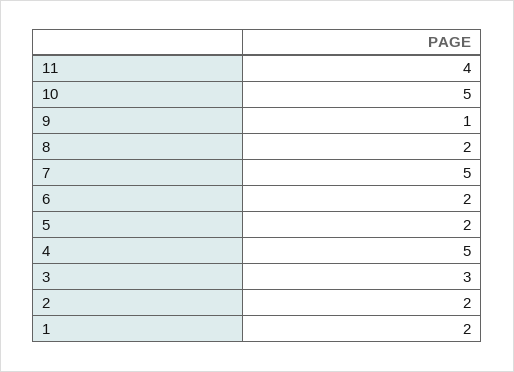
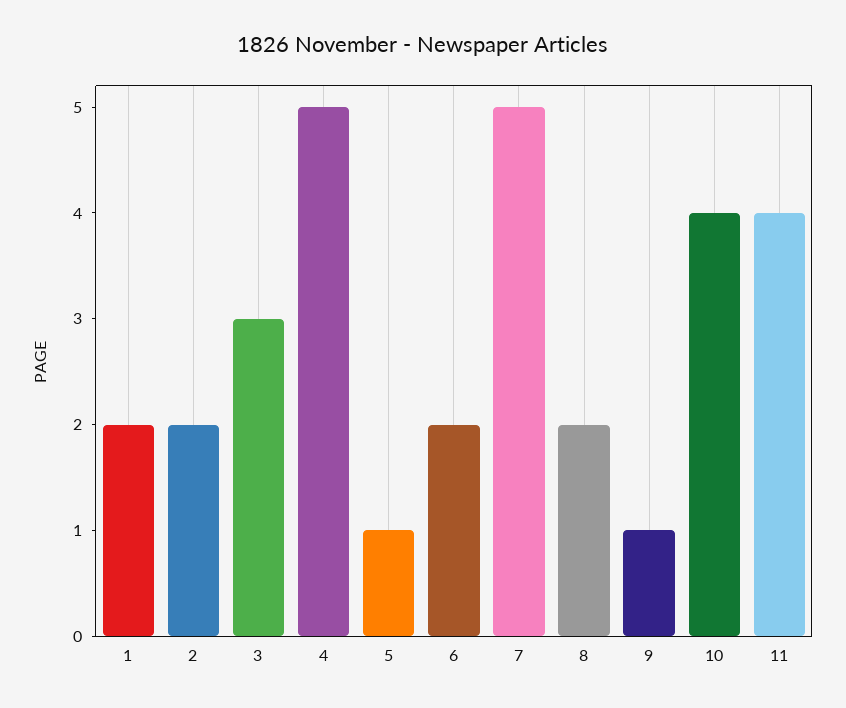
  {
    "11": 4,
-   "10": 5,
+   "10": 4,
    "9": 1,
    "8": 2,
    "7": 5,
    "6": 2,
-   "5": 2,
+   "5": 1,
    "4": 5,
    "3": 3,
    "2": 2,
    "1": 2
  }

